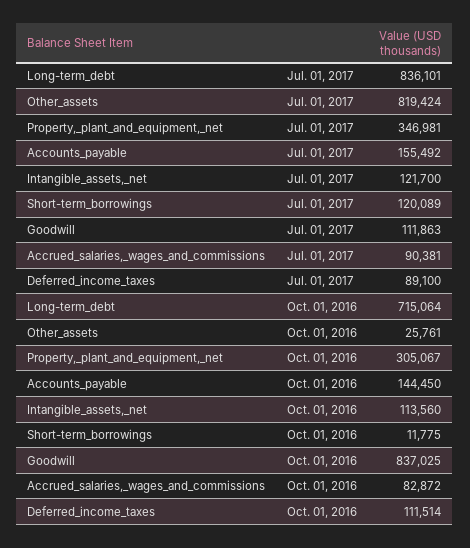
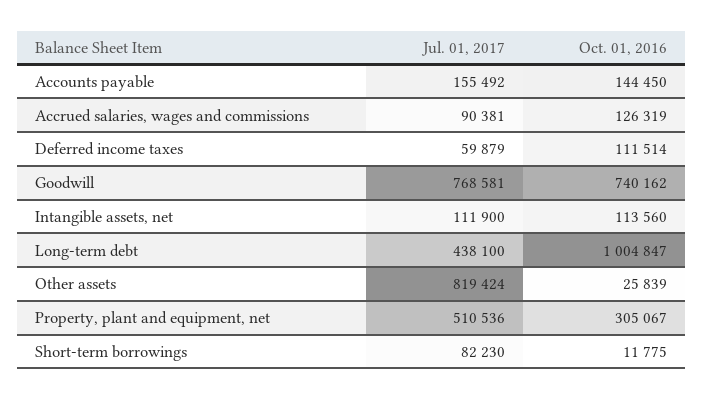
  {
    "Long-term_debt": {
-     "Jul. 01, 2017": 836101,
+     "Jul. 01, 2017": 438100,
-     "Oct. 01, 2016": 715064
+     "Oct. 01, 2016": 1004847
    },
    "Other_assets": {
      "Jul. 01, 2017": 819424,
-     "Oct. 01, 2016": 25761
+     "Oct. 01, 2016": 25839
    },
    "Property,_plant_and_equipment,_net": {
-     "Jul. 01, 2017": 346981,
+     "Jul. 01, 2017": 510536,
      "Oct. 01, 2016": 305067
    },
    "Accounts_payable": {
      "Jul. 01, 2017": 155492,
      "Oct. 01, 2016": 144450
    },
    "Intangible_assets,_net": {
-     "Jul. 01, 2017": 121700,
+     "Jul. 01, 2017": 111900,
      "Oct. 01, 2016": 113560
    },
    "Short-term_borrowings": {
-     "Jul. 01, 2017": 120089,
+     "Jul. 01, 2017": 82230,
      "Oct. 01, 2016": 11775
    },
    "Goodwill": {
-     "Jul. 01, 2017": 111863,
+     "Jul. 01, 2017": 768581,
-     "Oct. 01, 2016": 837025
+     "Oct. 01, 2016": 740162
    },
    "Accrued_salaries,_wages_and_commissions": {
      "Jul. 01, 2017": 90381,
-     "Oct. 01, 2016": 82872
+     "Oct. 01, 2016": 126319
    },
    "Deferred_income_taxes": {
-     "Jul. 01, 2017": 89100,
+     "Jul. 01, 2017": 59879,
      "Oct. 01, 2016": 111514
    }
  }

